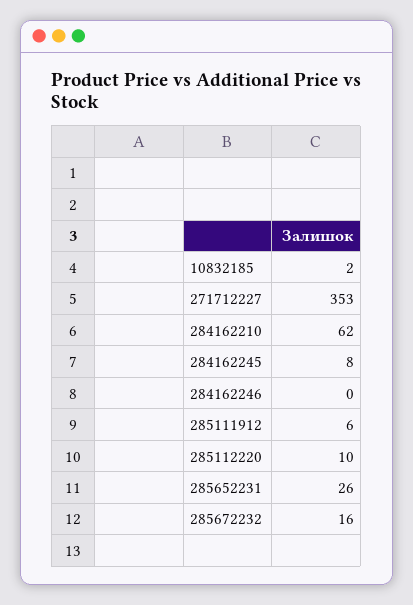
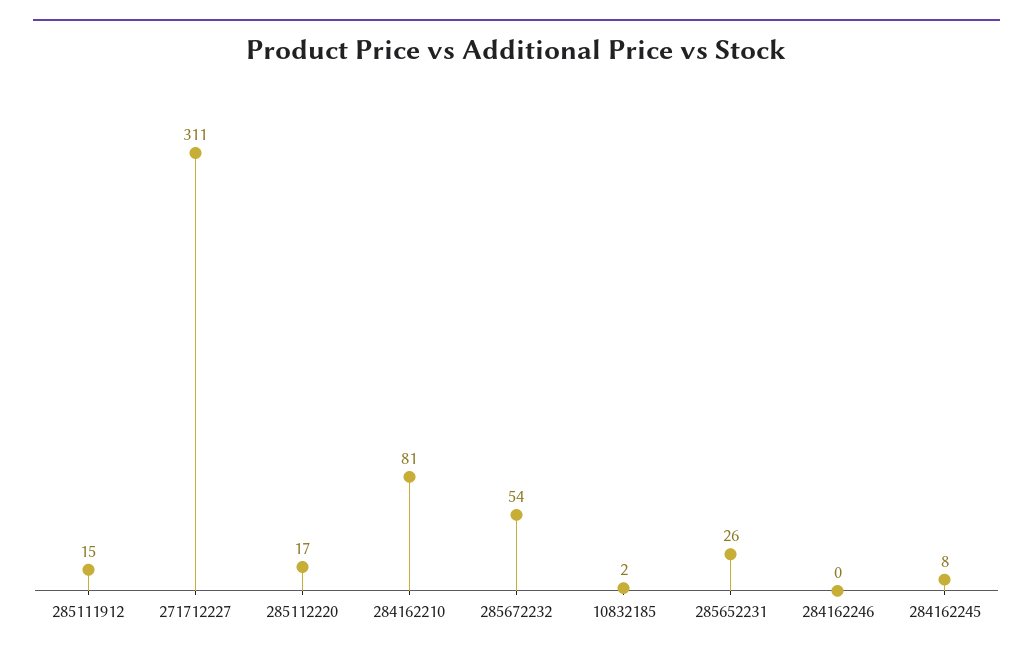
  {
    "10832185": 2,
-   "271712227": 353,
+   "271712227": 311,
-   "284162210": 62,
+   "284162210": 81,
    "284162245": 8,
    "284162246": 0,
-   "285111912": 6,
+   "285111912": 15,
-   "285112220": 10,
+   "285112220": 17,
    "285652231": 26,
-   "285672232": 16
+   "285672232": 54
  }

